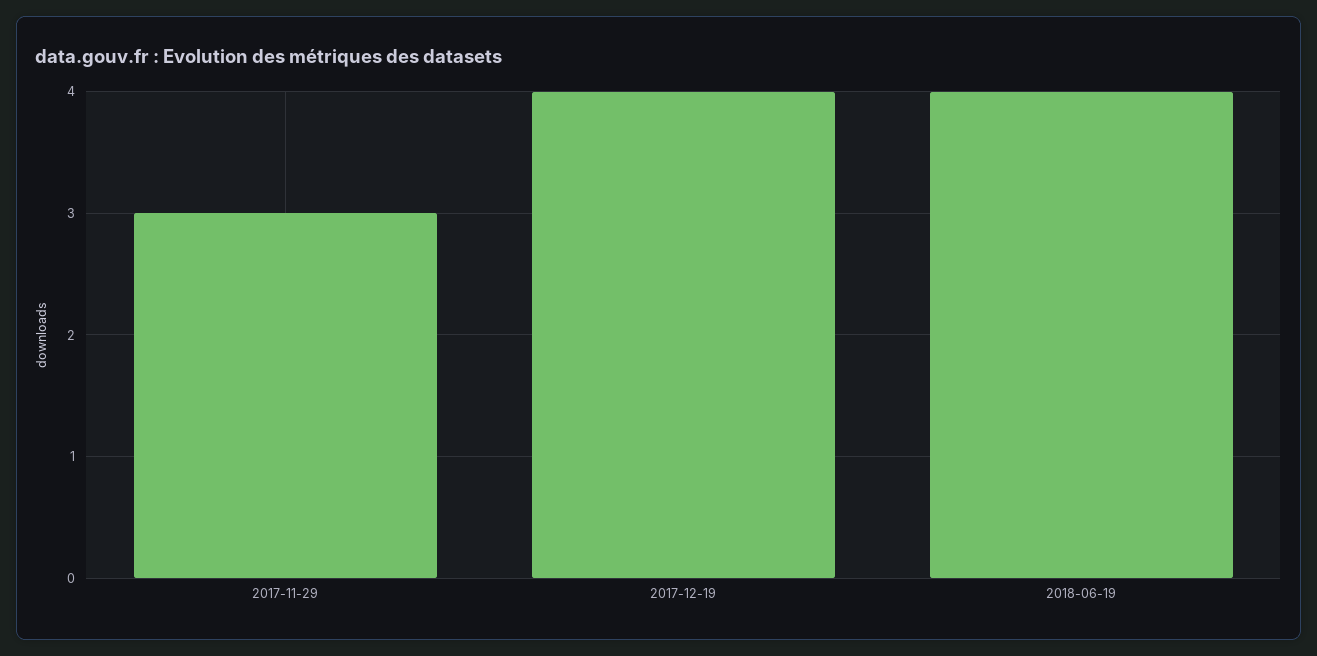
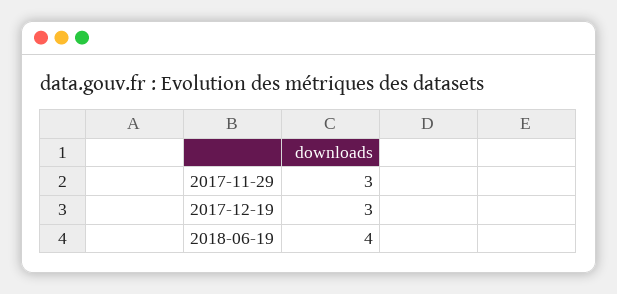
  {
    "2017-11-29": 3,
-   "2017-12-19": 4,
+   "2017-12-19": 3,
    "2018-06-19": 4
  }

